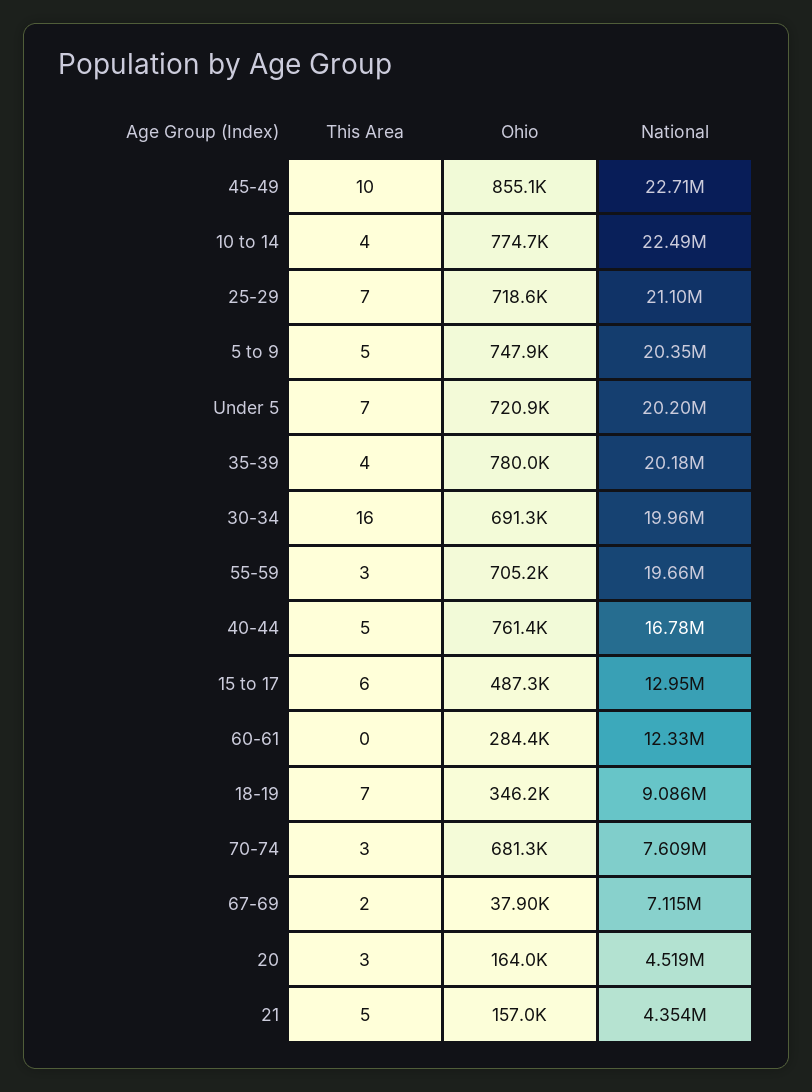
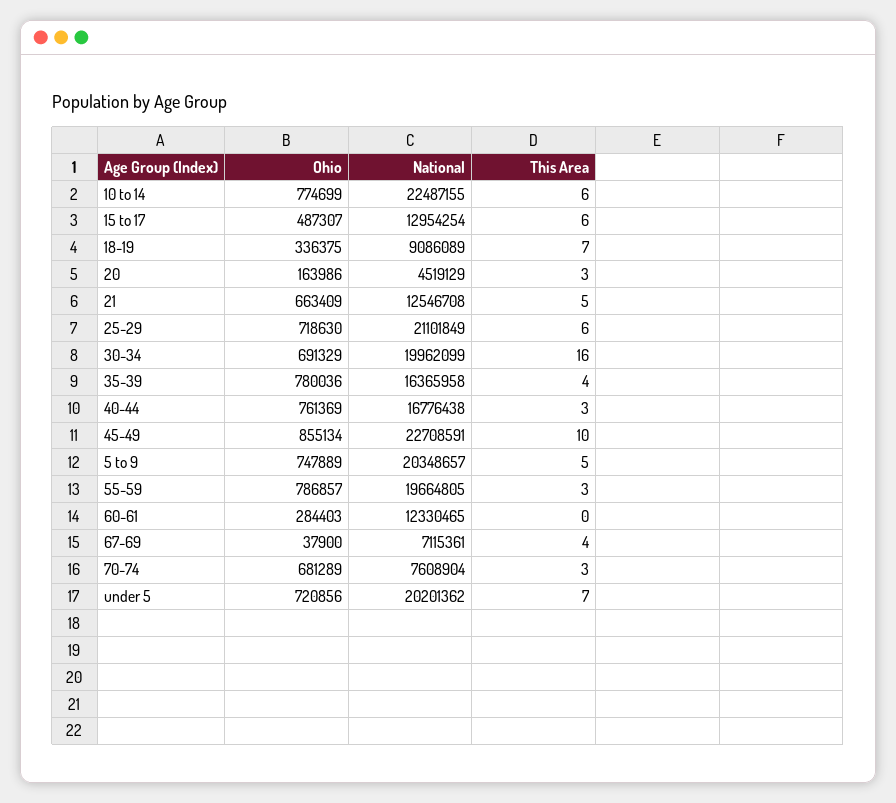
  {
    "This Area": {
      "45-49": 10,
-     "10 to 14": 4,
+     "10 to 14": 6,
-     "25-29": 7,
+     "25-29": 6,
      "5 to 9": 5,
      "Under 5": 7,
      "35-39": 4,
      "30-34": 16,
      "55-59": 3,
-     "40-44": 5,
+     "40-44": 3,
      "15 to 17": 6,
      "60-61": 0,
      "18-19": 7,
      "70-74": 3,
-     "67-69": 2,
+     "67-69": 4,
      "20": 3,
      "21": 5
    },
    "Ohio": {
      "45-49": 855134,
      "10 to 14": 774699,
      "25-29": 718630,
      "5 to 9": 747889,
      "Under 5": 720856,
      "35-39": 780036,
      "30-34": 691329,
-     "55-59": 705200,
+     "55-59": 786857,
      "40-44": 761369,
      "15 to 17": 487307,
      "60-61": 284403,
-     "18-19": 346200,
+     "18-19": 336375,
      "70-74": 681289,
      "67-69": 37900,
      "20": 163986,
-     "21": 157000
+     "21": 663409
    },
    "National": {
      "45-49": 22708591,
      "10 to 14": 22487155,
      "25-29": 21101849,
      "5 to 9": 20348657,
      "Under 5": 20201362,
-     "35-39": 20180000,
+     "35-39": 16365958,
      "30-34": 19962099,
      "55-59": 19664805,
      "40-44": 16776438,
      "15 to 17": 12954254,
      "60-61": 12330465,
      "18-19": 9086089,
      "70-74": 7608904,
      "67-69": 7115361,
      "20": 4519129,
-     "21": 4354000
+     "21": 12546708
    }
  }

